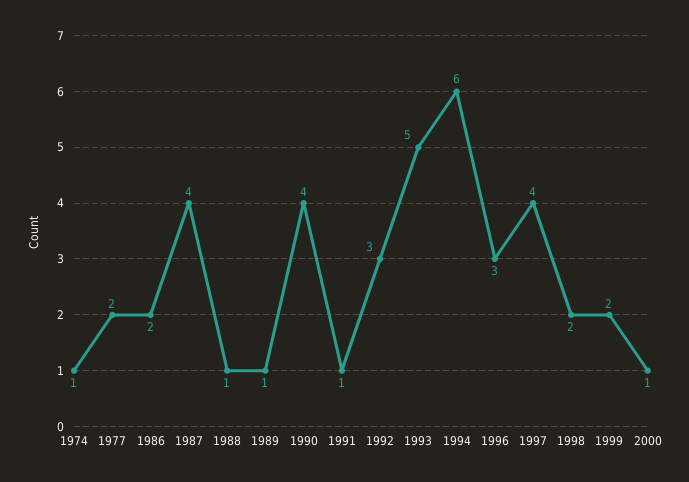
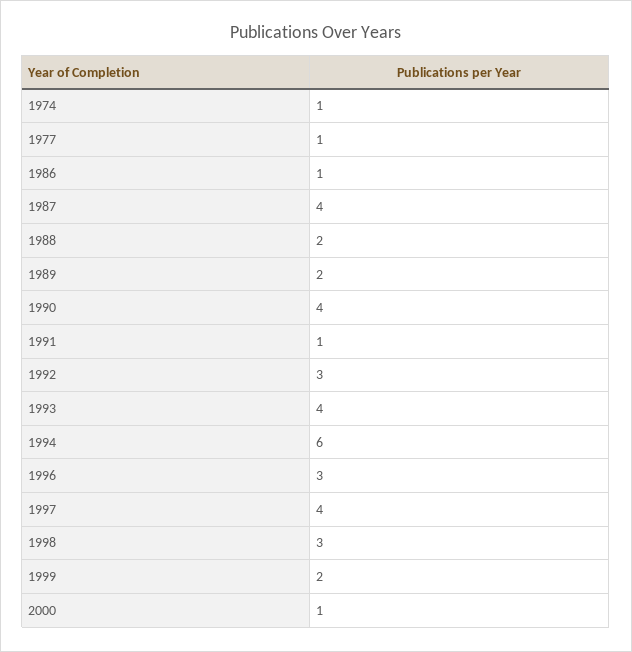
  {
    "1974": 1,
-   "1977": 2,
+   "1977": 1,
-   "1986": 2,
+   "1986": 1,
    "1987": 4,
-   "1988": 1,
+   "1988": 2,
-   "1989": 1,
+   "1989": 2,
    "1990": 4,
    "1991": 1,
    "1992": 3,
-   "1993": 5,
+   "1993": 4,
    "1994": 6,
    "1996": 3,
    "1997": 4,
-   "1998": 2,
+   "1998": 3,
    "1999": 2,
    "2000": 1
  }

